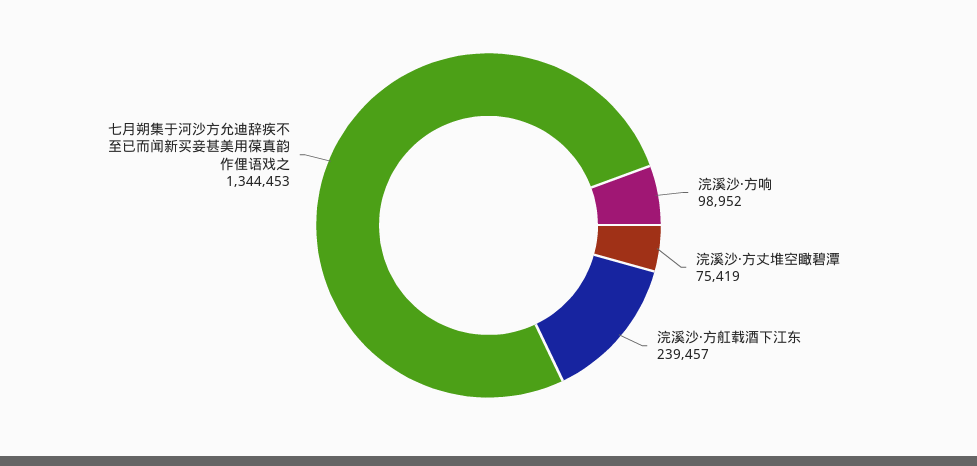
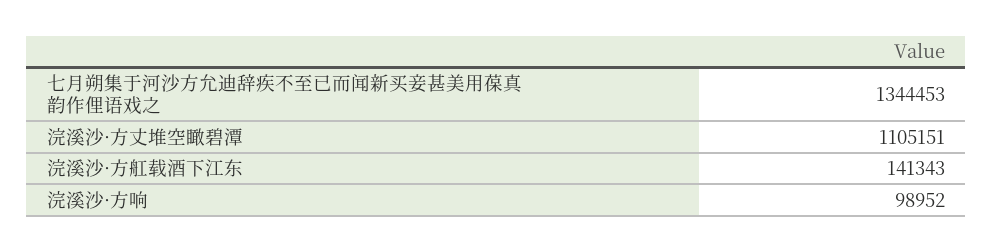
  {
    "浣溪沙·方响": 98952,
-   "浣溪沙·方丈堆空瞰碧潭": 75419,
+   "浣溪沙·方丈堆空瞰碧潭": 1105151,
-   "浣溪沙·方舡载酒下江东": 239457,
+   "浣溪沙·方舡载酒下江东": 141343,
    "七月朔集于河沙方允迪辞疾不至已而闻新买妾甚美用葆真韵作俚语戏之": 1344453
  }

